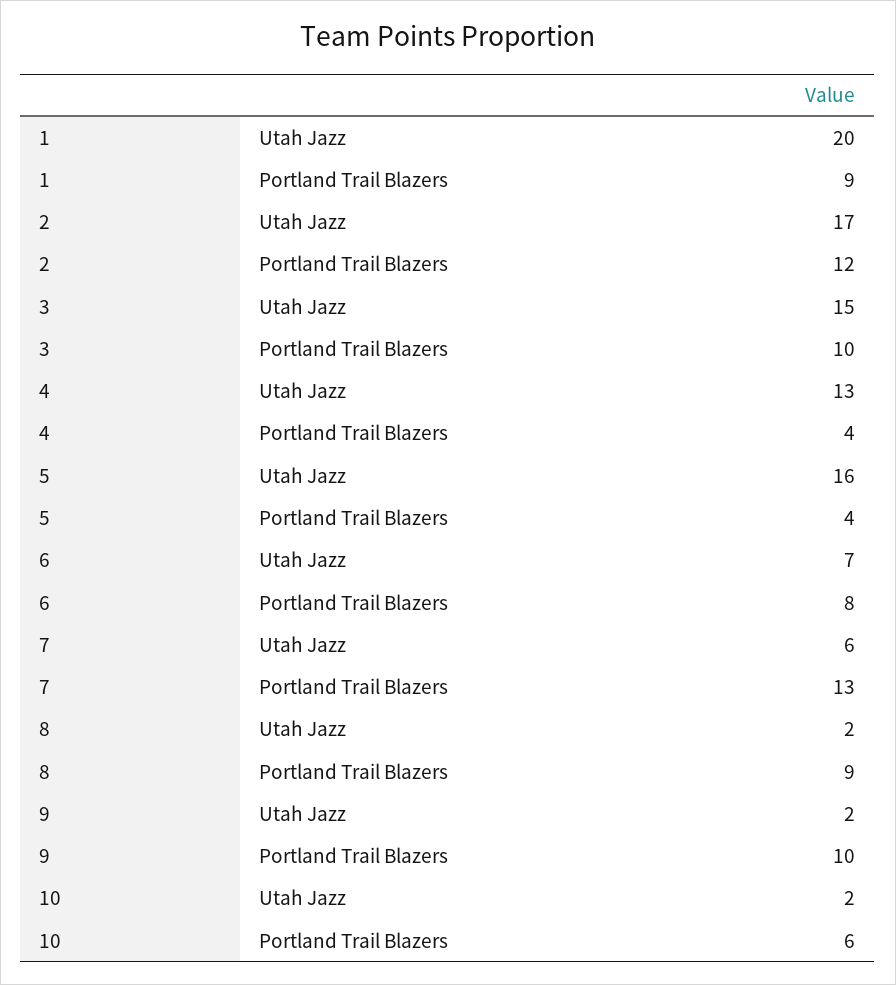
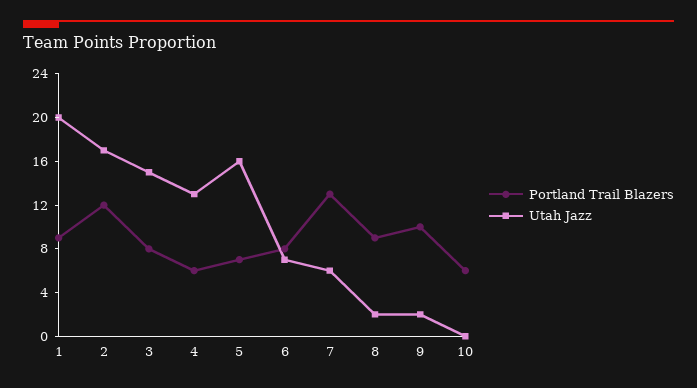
  {
    "Utah Jazz": {
      "1": 20,
      "2": 17,
      "3": 15,
      "4": 13,
      "5": 16,
      "6": 7,
      "7": 6,
      "8": 2,
      "9": 2,
-     "10": 2
+     "10": 0
    },
    "Portland Trail Blazers": {
      "1": 9,
      "2": 12,
-     "3": 10,
+     "3": 8,
-     "4": 4,
+     "4": 6,
-     "5": 4,
+     "5": 7,
      "6": 8,
      "7": 13,
      "8": 9,
      "9": 10,
      "10": 6
    }
  }

